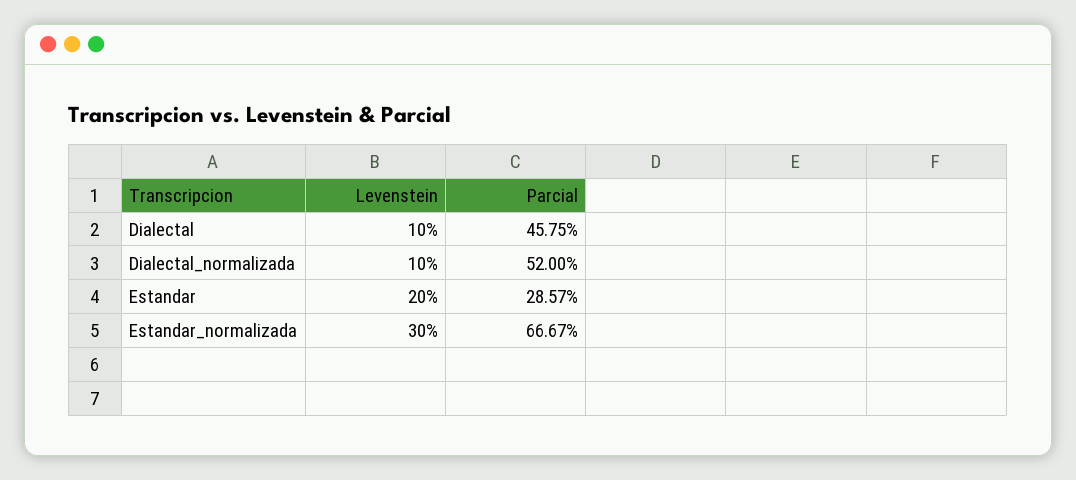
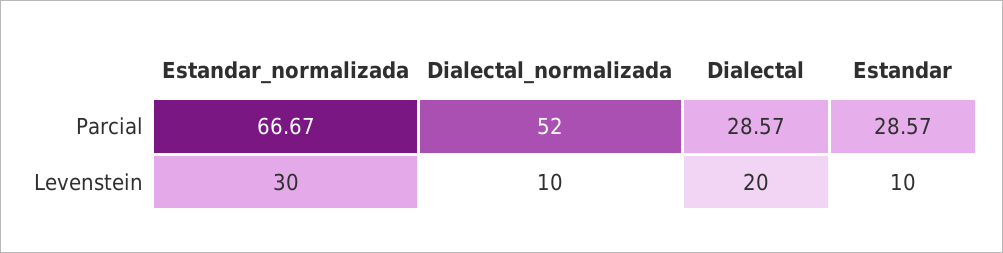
  {
    "Levenstein": {
-     "Dialectal": 10,
+     "Dialectal": 20,
      "Dialectal_normalizada": 10,
-     "Estandar": 20,
+     "Estandar": 10,
      "Estandar_normalizada": 30
    },
    "Parcial": {
-     "Dialectal": 45.75,
+     "Dialectal": 28.57,
      "Dialectal_normalizada": 52,
      "Estandar": 28.57,
      "Estandar_normalizada": 66.67
    }
  }

